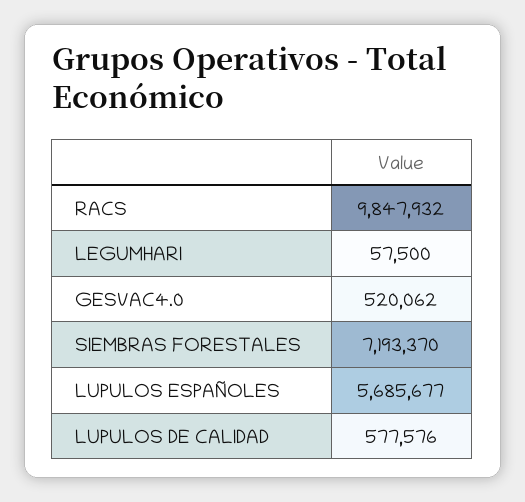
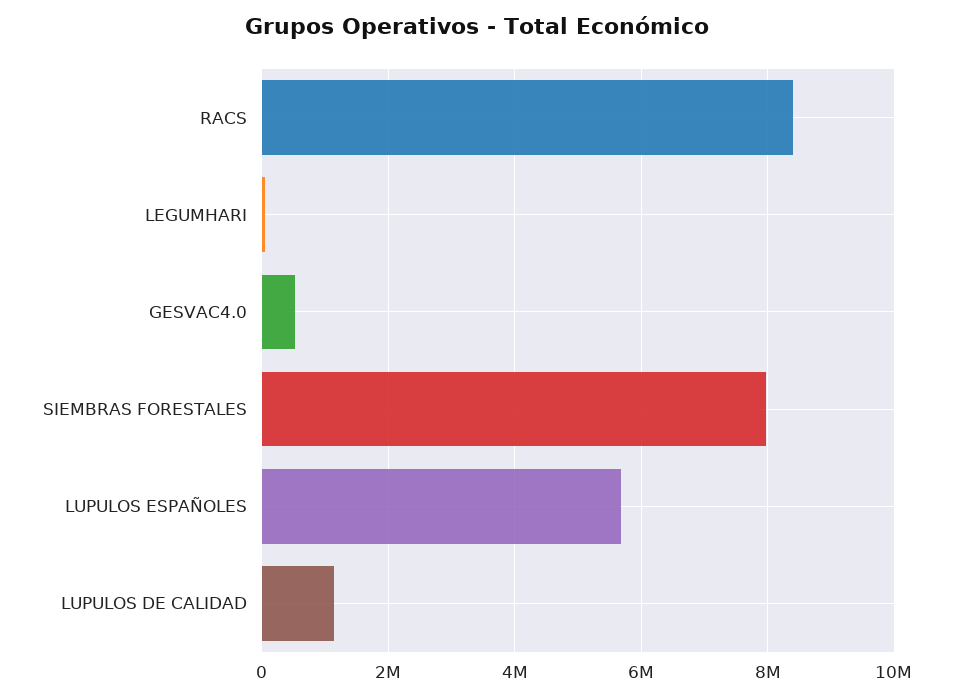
  {
-   "RACS": 9847932,
+   "RACS": 8400000,
    "LEGUMHARI": 57500,
    "GESVAC4.0": 520062,
-   "SIEMBRAS FORESTALES": 7193370,
+   "SIEMBRAS FORESTALES": 8000000,
    "LUPULOS ESPAÑOLES": 5685677,
-   "LUPULOS DE CALIDAD": 577576
+   "LUPULOS DE CALIDAD": 1200000
  }

